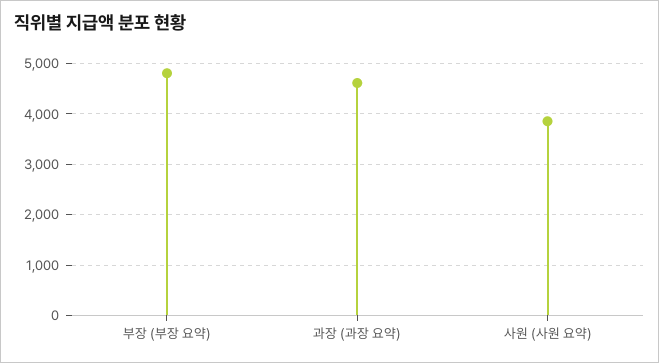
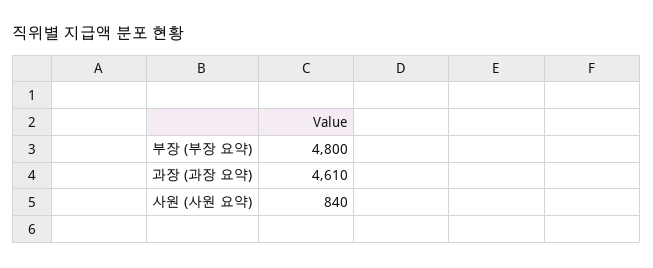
  {
    "부장 (부장 요약)": 4800,
    "과장 (과장 요약)": 4610,
-   "사원 (사원 요약)": 3800
+   "사원 (사원 요약)": 840
  }

